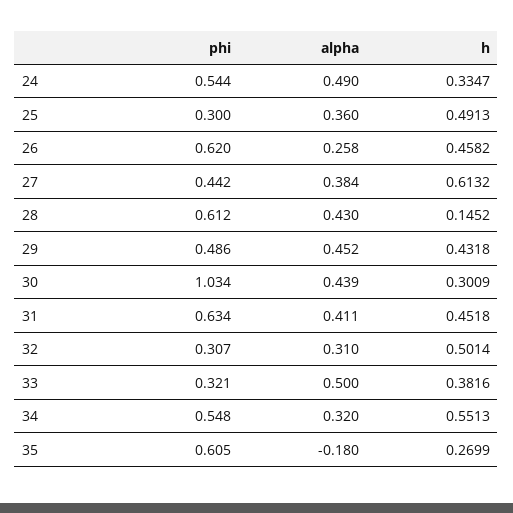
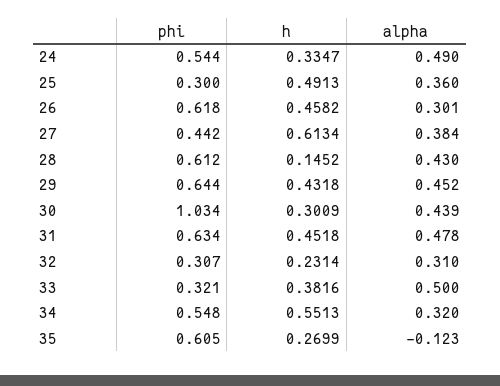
  {
    "phi": {
      "24": 0.544,
      "25": 0.3,
-     "26": 0.62,
+     "26": 0.618,
      "27": 0.442,
      "28": 0.612,
-     "29": 0.486,
+     "29": 0.644,
      "30": 1.034,
      "31": 0.634,
      "32": 0.307,
      "33": 0.321,
      "34": 0.548,
      "35": 0.605
    },
    "alpha": {
      "24": 0.49,
      "25": 0.36,
-     "26": 0.258,
+     "26": 0.301,
      "27": 0.384,
      "28": 0.43,
      "29": 0.452,
      "30": 0.439,
-     "31": 0.411,
+     "31": 0.478,
      "32": 0.31,
      "33": 0.5,
      "34": 0.32,
-     "35": -0.18
+     "35": -0.123
    },
    "h": {
      "24": 0.3347,
      "25": 0.4913,
      "26": 0.4582,
-     "27": 0.6132,
+     "27": 0.6134,
      "28": 0.1452,
      "29": 0.4318,
      "30": 0.3009,
      "31": 0.4518,
-     "32": 0.5014,
+     "32": 0.2314,
      "33": 0.3816,
      "34": 0.5513,
      "35": 0.2699
    }
  }

